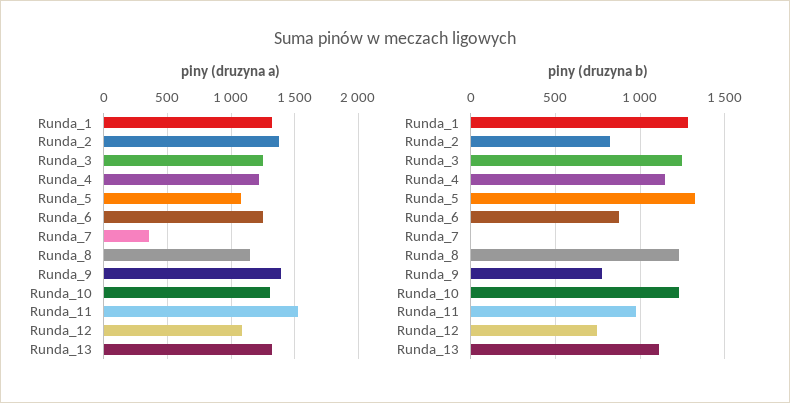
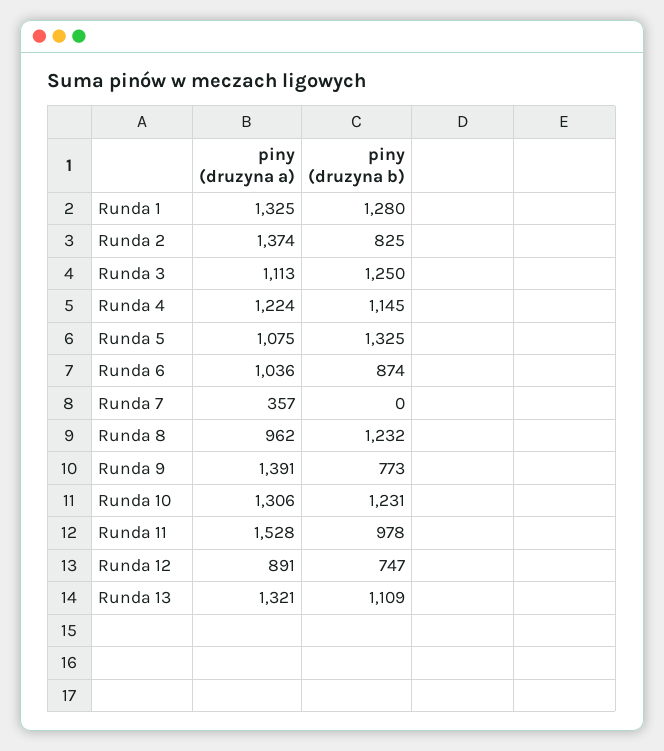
  {
    "piny (druzyna a)": {
      "Runda_1": 1325,
      "Runda_2": 1374,
-     "Runda_3": 1250,
+     "Runda_3": 1113,
      "Runda_4": 1224,
      "Runda_5": 1075,
-     "Runda_6": 1250,
+     "Runda_6": 1036,
      "Runda_7": 357,
-     "Runda_8": 1150,
+     "Runda_8": 962,
      "Runda_9": 1391,
      "Runda_10": 1306,
      "Runda_11": 1528,
-     "Runda_12": 1100,
+     "Runda_12": 891,
      "Runda_13": 1321
    },
    "piny (druzyna b)": {
      "Runda_1": 1280,
      "Runda_2": 825,
      "Runda_3": 1250,
      "Runda_4": 1145,
      "Runda_5": 1325,
      "Runda_6": 874,
      "Runda_7": 0,
      "Runda_8": 1232,
      "Runda_9": 773,
      "Runda_10": 1231,
      "Runda_11": 978,
      "Runda_12": 747,
      "Runda_13": 1109
    }
  }

